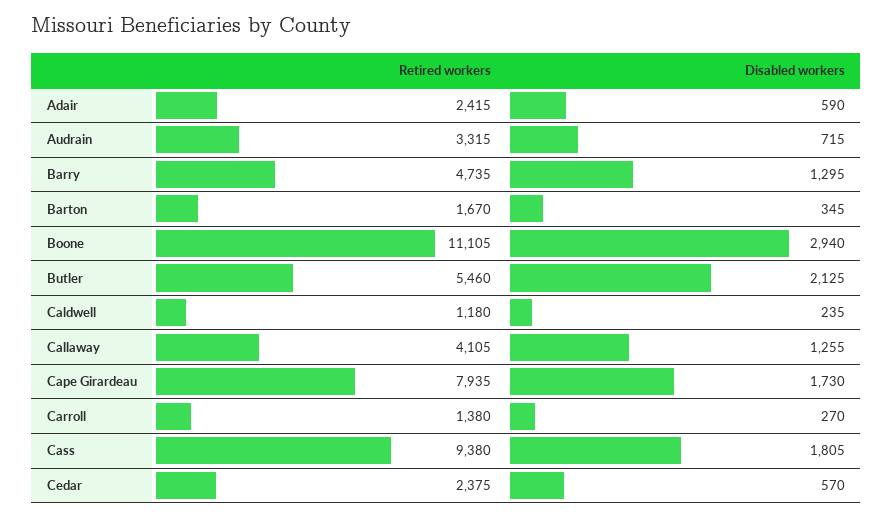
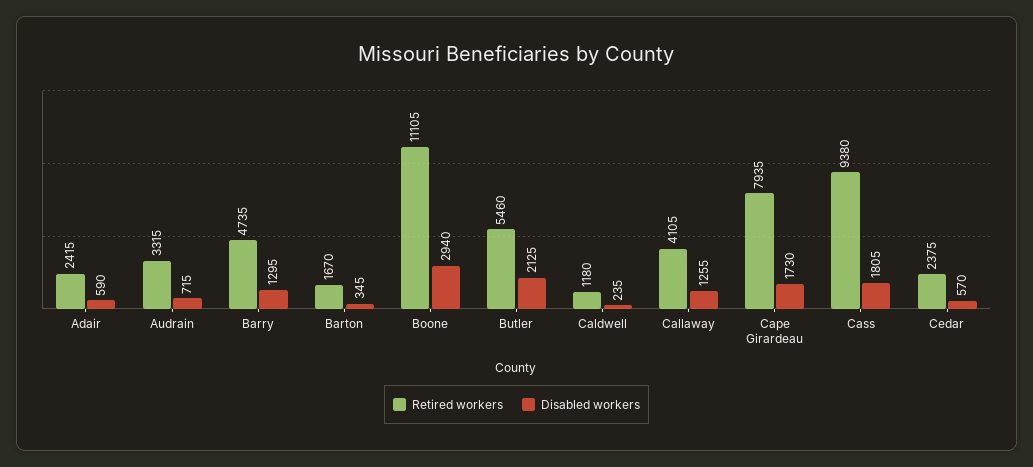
  {
    "Retired workers": {
      "Adair": 2415,
      "Audrain": 3315,
      "Barry": 4735,
      "Barton": 1670,
      "Boone": 11105,
      "Butler": 5460,
      "Caldwell": 1180,
      "Callaway": 4105,
      "Cape Girardeau": 7935,
-     "Carroll": 1380,
      "Cass": 9380,
      "Cedar": 2375
    },
    "Disabled workers": {
      "Adair": 590,
      "Audrain": 715,
      "Barry": 1295,
      "Barton": 345,
      "Boone": 2940,
      "Butler": 2125,
      "Caldwell": 235,
      "Callaway": 1255,
      "Cape Girardeau": 1730,
-     "Carroll": 270,
      "Cass": 1805,
      "Cedar": 570
    }
  }

